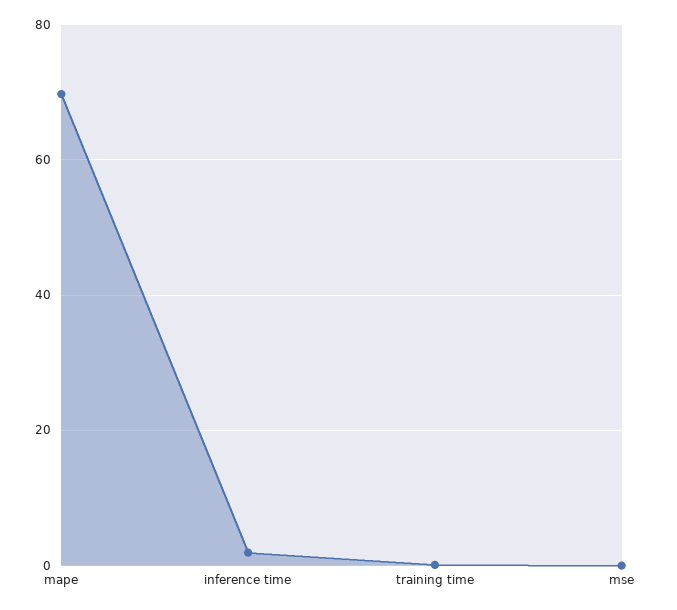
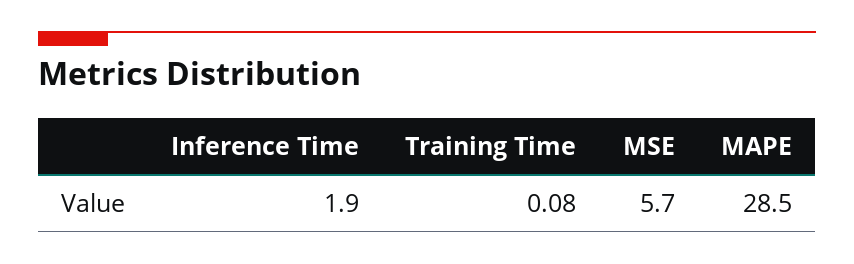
  {
-   "mape": 70,
+   "mape": 28.5,
    "inference time": 1.9,
    "training time": 0.08,
-   "mse": 0
+   "mse": 5.7
  }

